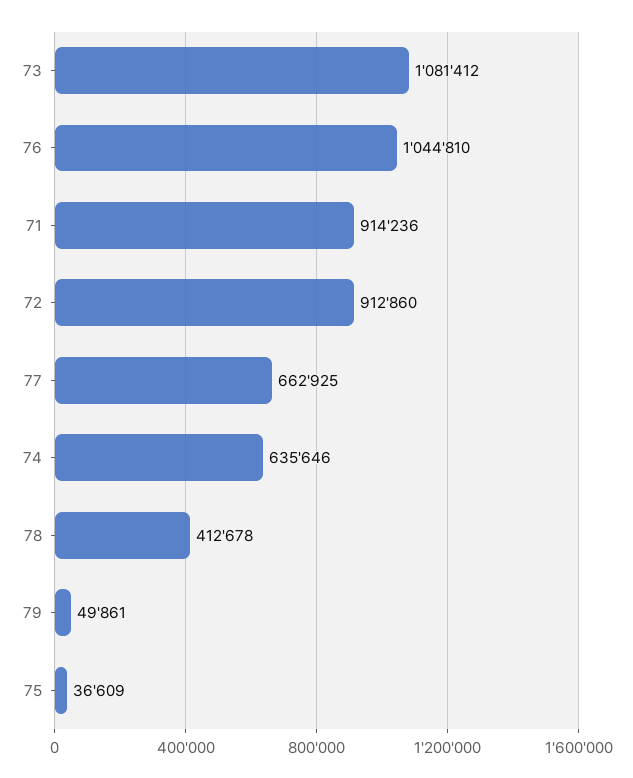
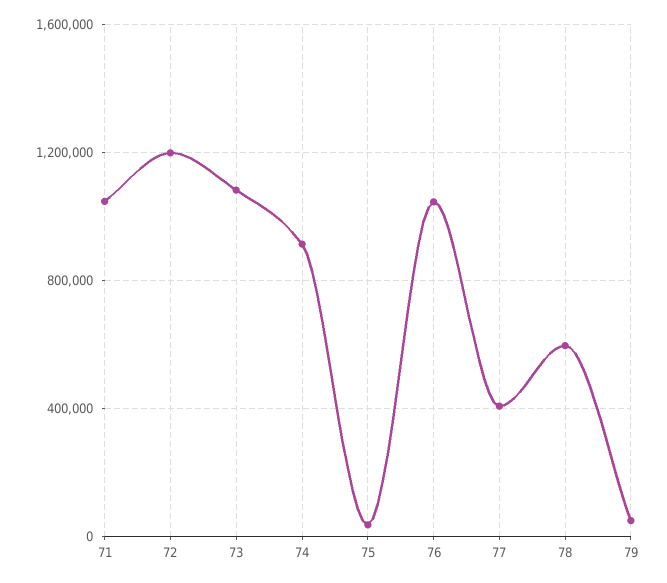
  {
    "73": 1081412,
    "76": 1044810,
-   "71": 914236,
+   "71": 1050000,
-   "72": 912860,
+   "72": 1200000,
-   "77": 662925,
+   "77": 400000,
-   "74": 635646,
+   "74": 900000,
-   "78": 412678,
+   "78": 600000,
    "79": 49861,
    "75": 36609
  }

